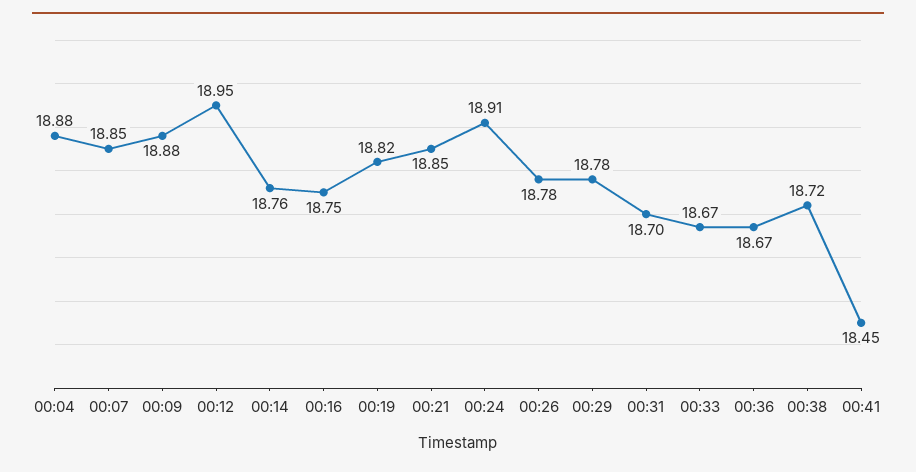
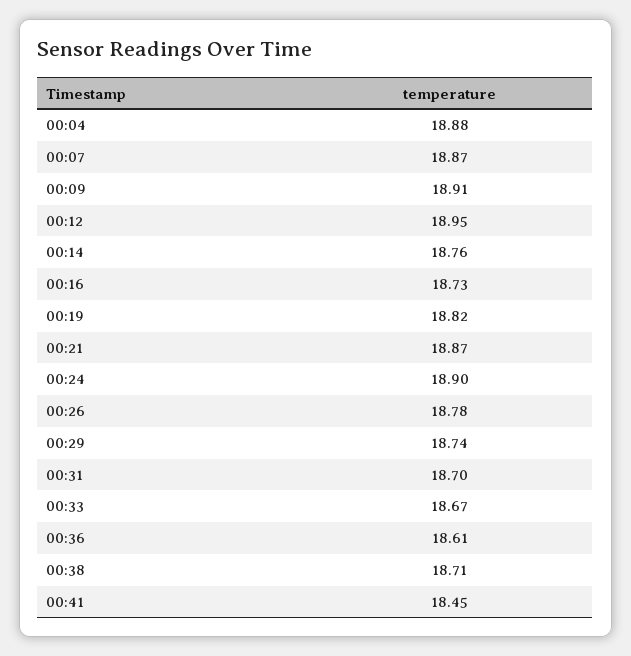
  {
    "00:04": 18.88,
-   "00:07": 18.85,
+   "00:07": 18.87,
-   "00:09": 18.88,
+   "00:09": 18.91,
    "00:12": 18.95,
    "00:14": 18.76,
-   "00:16": 18.75,
+   "00:16": 18.73,
    "00:19": 18.82,
-   "00:21": 18.85,
+   "00:21": 18.87,
-   "00:24": 18.91,
+   "00:24": 18.9,
    "00:26": 18.78,
-   "00:29": 18.78,
+   "00:29": 18.74,
    "00:31": 18.7,
    "00:33": 18.67,
-   "00:36": 18.67,
+   "00:36": 18.61,
-   "00:38": 18.72,
+   "00:38": 18.71,
    "00:41": 18.45
  }

